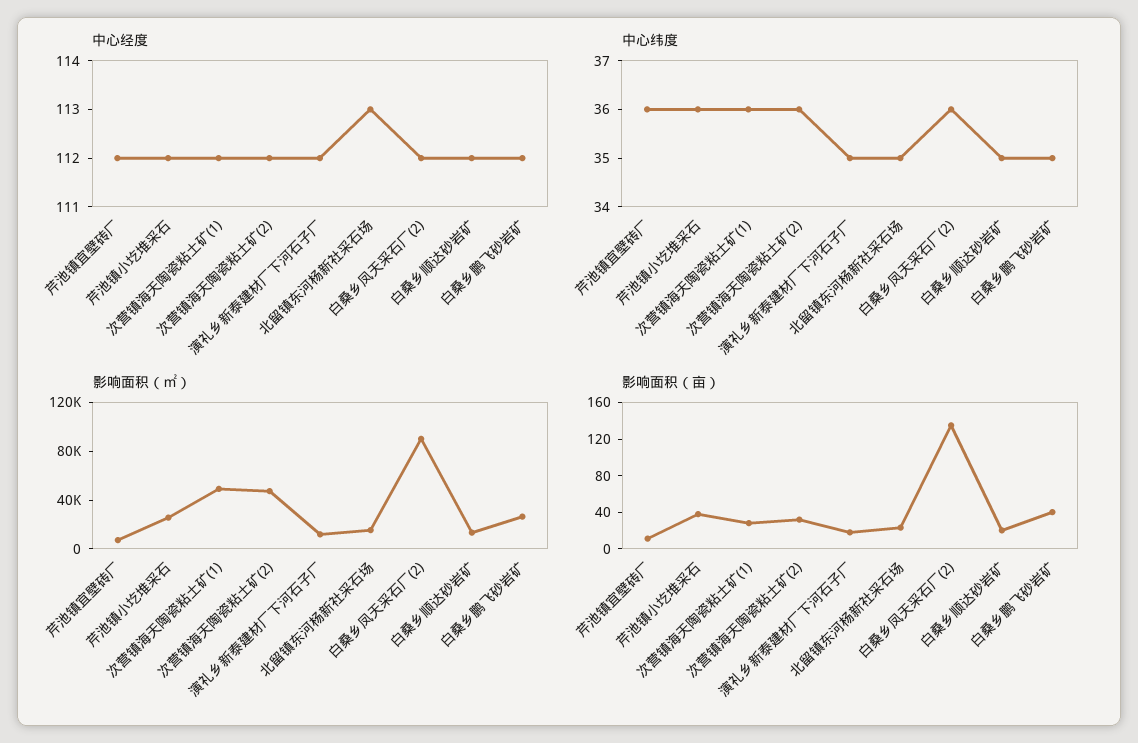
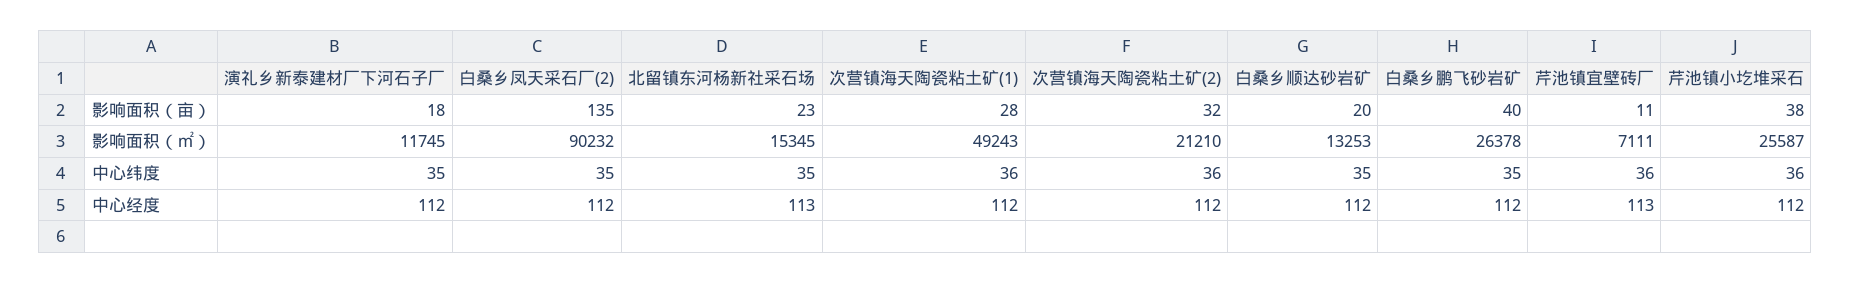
  {
    "中心经度": {
-     "芹池镇宜壁砖厂": 112,
+     "芹池镇宜壁砖厂": 113,
      "芹池镇小圪堆采石": 112,
      "次营镇海天陶瓷粘土矿(1)": 112,
      "次营镇海天陶瓷粘土矿(2)": 112,
      "演礼乡新泰建材厂下河石子厂": 112,
      "北留镇东河杨新社采石场": 113,
      "白桑乡凤天采石厂(2)": 112,
      "白桑乡顺达砂岩矿": 112,
      "白桑乡鹏飞砂岩矿": 112
    },
    "中心纬度": {
      "芹池镇宜壁砖厂": 36,
      "芹池镇小圪堆采石": 36,
      "次营镇海天陶瓷粘土矿(1)": 36,
      "次营镇海天陶瓷粘土矿(2)": 36,
      "演礼乡新泰建材厂下河石子厂": 35,
      "北留镇东河杨新社采石场": 35,
-     "白桑乡凤天采石厂(2)": 36,
+     "白桑乡凤天采石厂(2)": 35,
      "白桑乡顺达砂岩矿": 35,
      "白桑乡鹏飞砂岩矿": 35
    },
    "影响面积（㎡）": {
      "芹池镇宜壁砖厂": 7111,
      "芹池镇小圪堆采石": 25587,
      "次营镇海天陶瓷粘土矿(1)": 49243,
-     "次营镇海天陶瓷粘土矿(2)": 50000,
+     "次营镇海天陶瓷粘土矿(2)": 21210,
      "演礼乡新泰建材厂下河石子厂": 11745,
      "北留镇东河杨新社采石场": 15345,
      "白桑乡凤天采石厂(2)": 90232,
      "白桑乡顺达砂岩矿": 13253,
      "白桑乡鹏飞砂岩矿": 26378
    },
    "影响面积（亩）": {
      "芹池镇宜壁砖厂": 11,
      "芹池镇小圪堆采石": 38,
      "次营镇海天陶瓷粘土矿(1)": 28,
      "次营镇海天陶瓷粘土矿(2)": 32,
      "演礼乡新泰建材厂下河石子厂": 18,
      "北留镇东河杨新社采石场": 23,
      "白桑乡凤天采石厂(2)": 135,
      "白桑乡顺达砂岩矿": 20,
      "白桑乡鹏飞砂岩矿": 40
    }
  }

